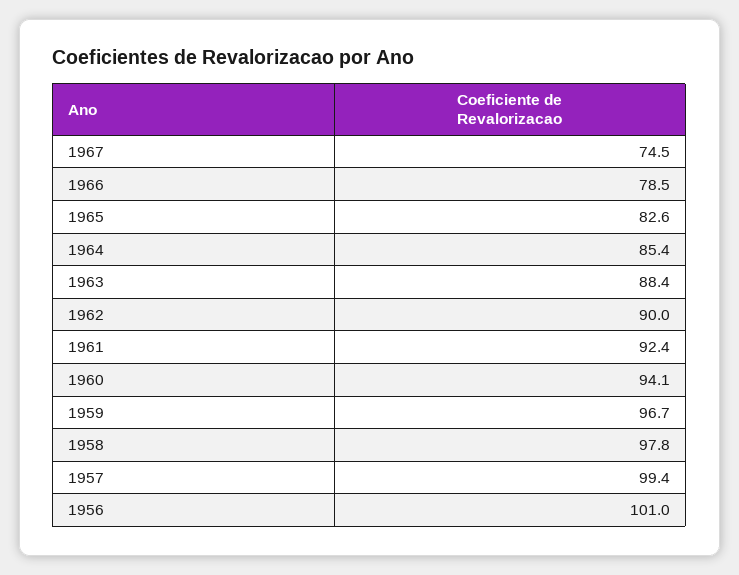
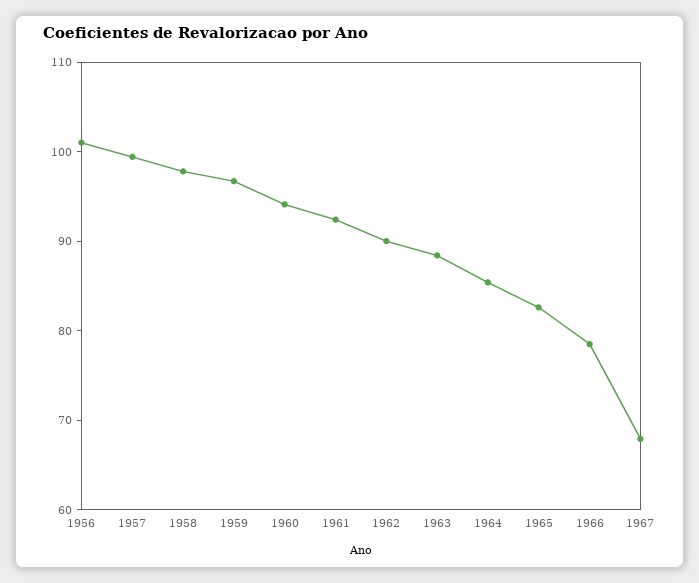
  {
-   "1967": 74.5,
+   "1967": 68,
    "1966": 78.5,
    "1965": 82.6,
    "1964": 85.4,
    "1963": 88.4,
    "1962": 90,
    "1961": 92.4,
    "1960": 94.1,
    "1959": 96.7,
    "1958": 97.8,
    "1957": 99.4,
    "1956": 101
  }

